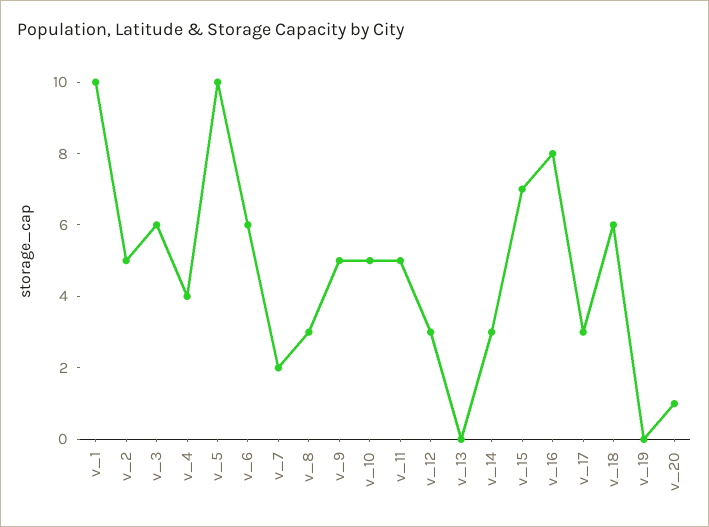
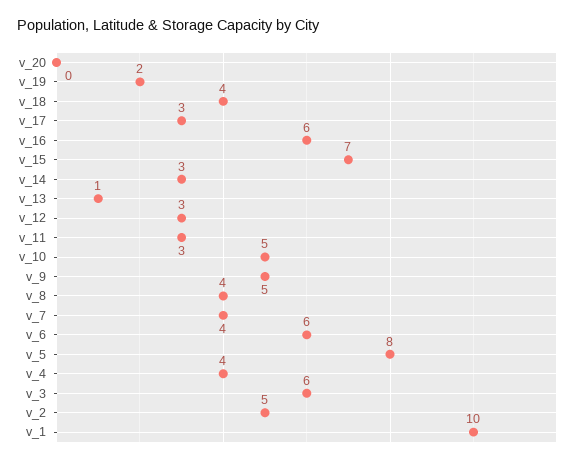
  {
    "v_1": 10,
    "v_2": 5,
    "v_3": 6,
    "v_4": 4,
-   "v_5": 10,
+   "v_5": 8,
    "v_6": 6,
-   "v_7": 2,
+   "v_7": 4,
-   "v_8": 3,
+   "v_8": 4,
    "v_9": 5,
    "v_10": 5,
-   "v_11": 5,
+   "v_11": 3,
    "v_12": 3,
-   "v_13": 0,
+   "v_13": 1,
    "v_14": 3,
    "v_15": 7,
-   "v_16": 8,
+   "v_16": 6,
    "v_17": 3,
-   "v_18": 6,
+   "v_18": 4,
-   "v_19": 0,
+   "v_19": 2,
-   "v_20": 1
+   "v_20": 0
  }

